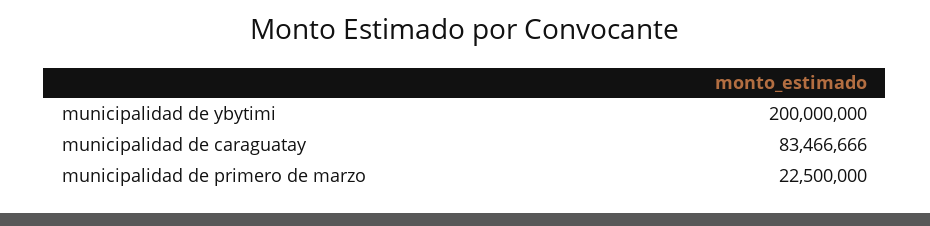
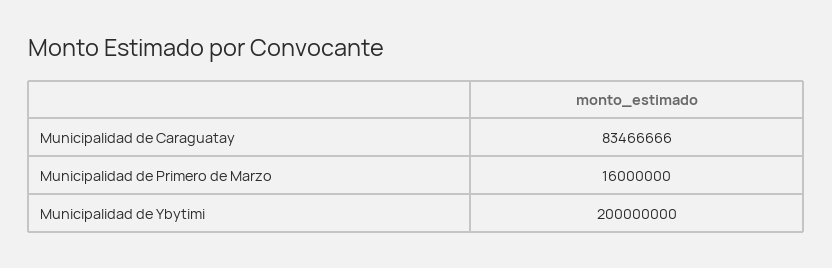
  {
    "municipalidad de ybytimi": 200000000,
    "municipalidad de caraguatay": 83466666,
-   "municipalidad de primero de marzo": 22500000
+   "municipalidad de primero de marzo": 16000000
  }

